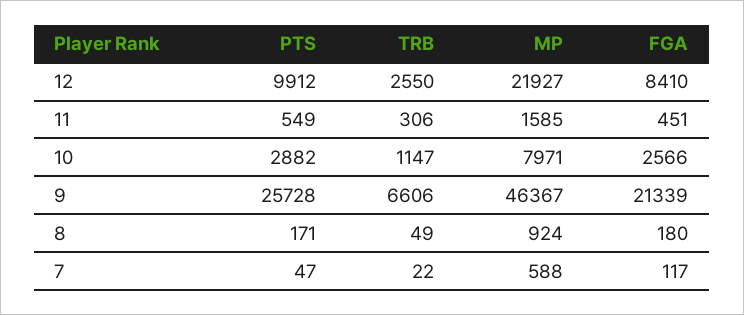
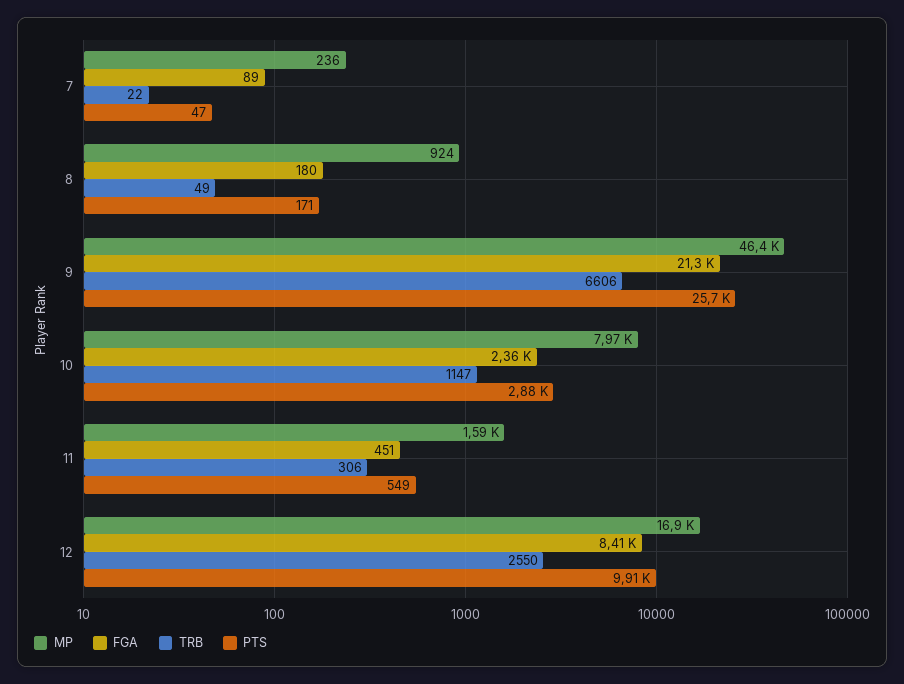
  {
    "PTS": {
      "12": 9912,
      "11": 549,
      "10": 2882,
      "9": 25728,
      "8": 171,
      "7": 47
    },
    "TRB": {
      "12": 2550,
      "11": 306,
      "10": 1147,
      "9": 6606,
      "8": 49,
      "7": 22
    },
    "MP": {
-     "12": 21927,
+     "12": 16900,
      "11": 1585,
      "10": 7971,
      "9": 46367,
      "8": 924,
-     "7": 588
+     "7": 236
    },
    "FGA": {
      "12": 8410,
      "11": 451,
-     "10": 2566,
+     "10": 2360,
      "9": 21339,
      "8": 180,
-     "7": 117
+     "7": 89
    }
  }

